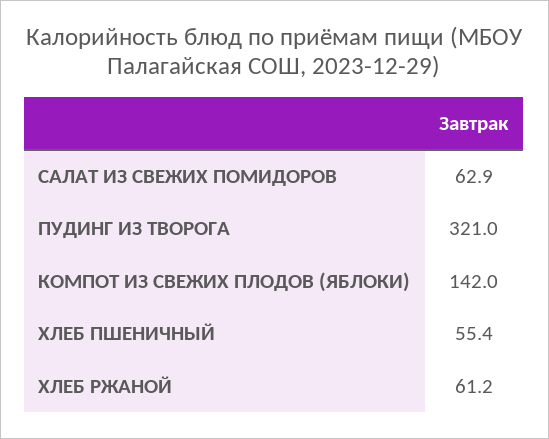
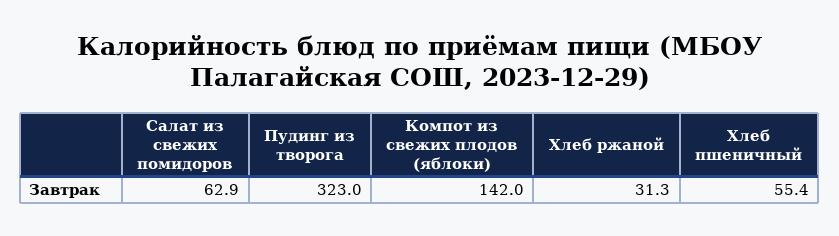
  {
    "САЛАТ ИЗ СВЕЖИХ ПОМИДОРОВ": 62.9,
-   "ПУДИНГ ИЗ ТВОРОГА": 321,
+   "ПУДИНГ ИЗ ТВОРОГА": 323,
    "КОМПОТ ИЗ СВЕЖИХ ПЛОДОВ (ЯБЛОКИ)": 142,
    "ХЛЕБ ПШЕНИЧНЫЙ": 55.4,
-   "ХЛЕБ РЖАНОЙ": 61.2
+   "ХЛЕБ РЖАНОЙ": 31.3
  }

